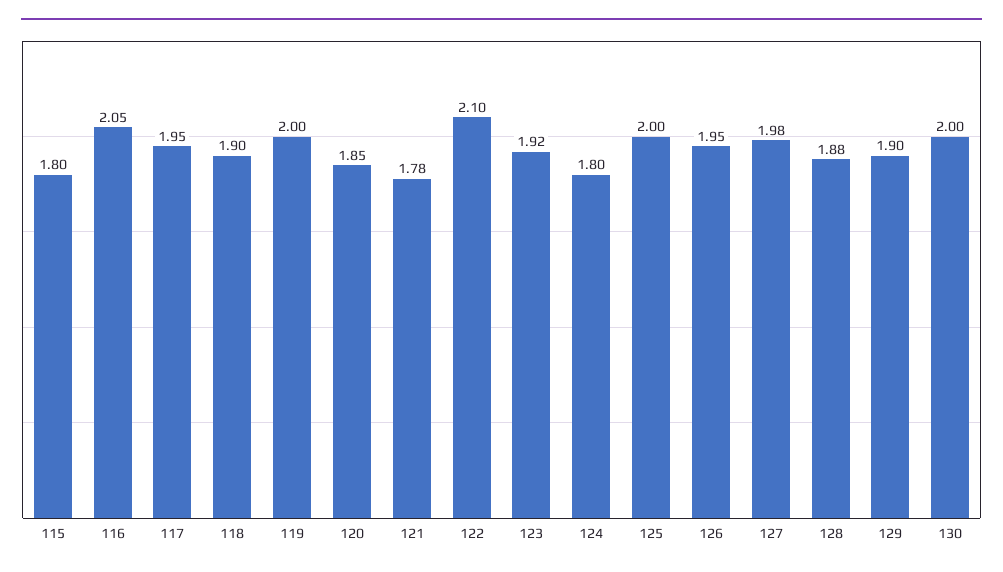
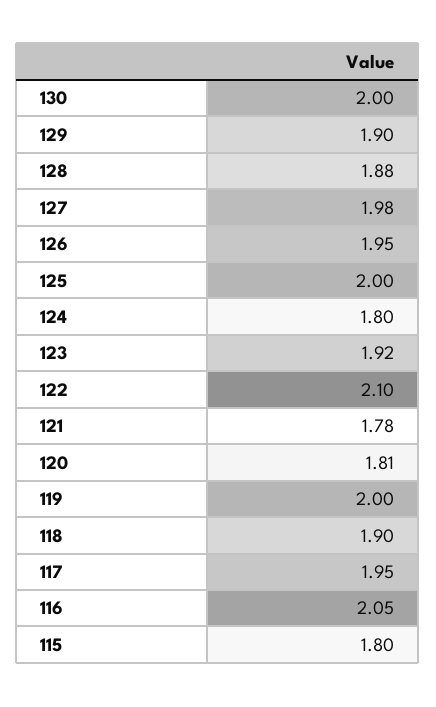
  {
    "115": 1.8,
    "116": 2.05,
    "117": 1.95,
    "118": 1.9,
    "119": 2,
-   "120": 1.85,
+   "120": 1.81,
    "121": 1.78,
    "122": 2.1,
    "123": 1.92,
    "124": 1.8,
    "125": 2,
    "126": 1.95,
    "127": 1.98,
    "128": 1.88,
    "129": 1.9,
    "130": 2
  }

